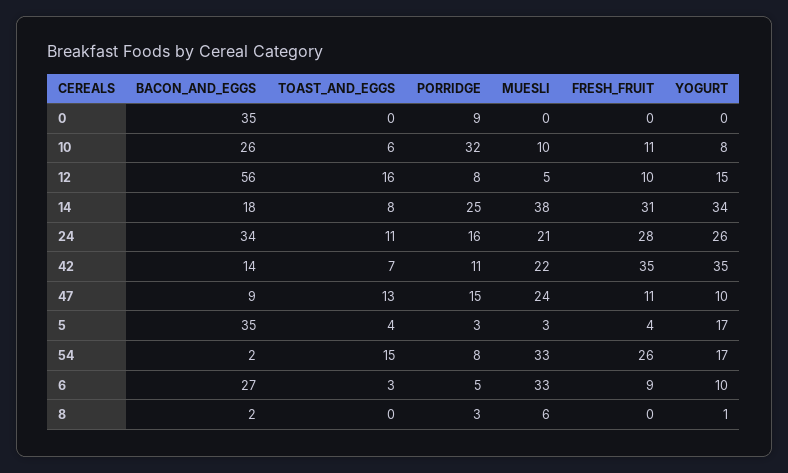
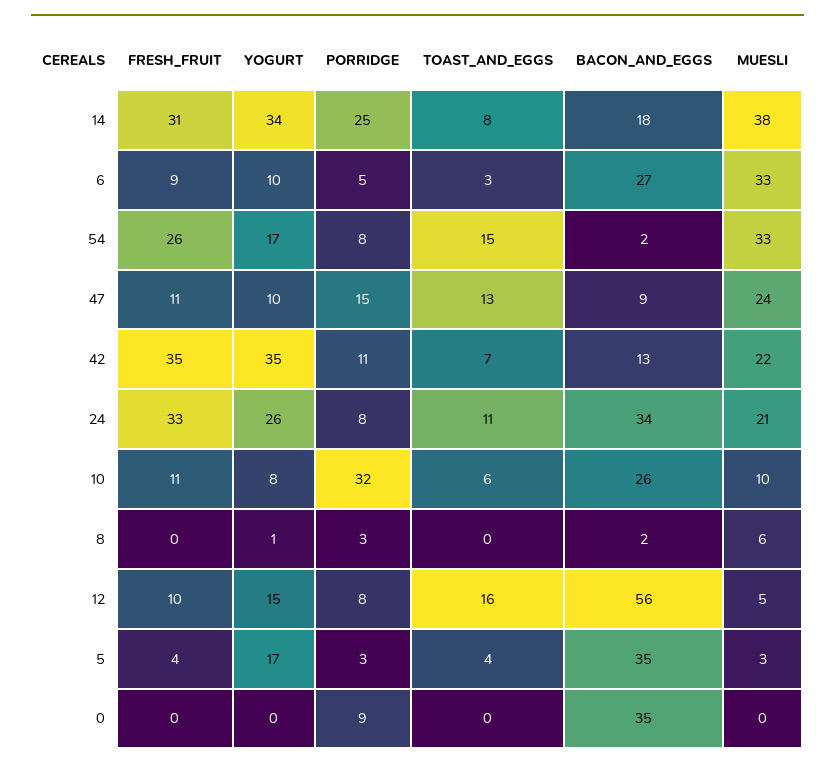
  {
    "BACON_AND_EGGS": {
      "0": 35,
      "10": 26,
      "12": 56,
      "14": 18,
      "24": 34,
-     "42": 14,
+     "42": 13,
      "47": 9,
      "5": 35,
      "54": 2,
      "6": 27,
      "8": 2
    },
    "TOAST_AND_EGGS": {
      "0": 0,
      "10": 6,
      "12": 16,
      "14": 8,
      "24": 11,
      "42": 7,
      "47": 13,
      "5": 4,
      "54": 15,
      "6": 3,
      "8": 0
    },
    "PORRIDGE": {
      "0": 9,
      "10": 32,
      "12": 8,
      "14": 25,
-     "24": 16,
+     "24": 8,
      "42": 11,
      "47": 15,
      "5": 3,
      "54": 8,
      "6": 5,
      "8": 3
    },
    "MUESLI": {
      "0": 0,
      "10": 10,
      "12": 5,
      "14": 38,
      "24": 21,
      "42": 22,
      "47": 24,
      "5": 3,
      "54": 33,
      "6": 33,
      "8": 6
    },
    "FRESH_FRUIT": {
      "0": 0,
      "10": 11,
      "12": 10,
      "14": 31,
-     "24": 28,
+     "24": 33,
      "42": 35,
      "47": 11,
      "5": 4,
      "54": 26,
      "6": 9,
      "8": 0
    },
    "YOGURT": {
      "0": 0,
      "10": 8,
      "12": 15,
      "14": 34,
      "24": 26,
      "42": 35,
      "47": 10,
      "5": 17,
      "54": 17,
      "6": 10,
      "8": 1
    }
  }

